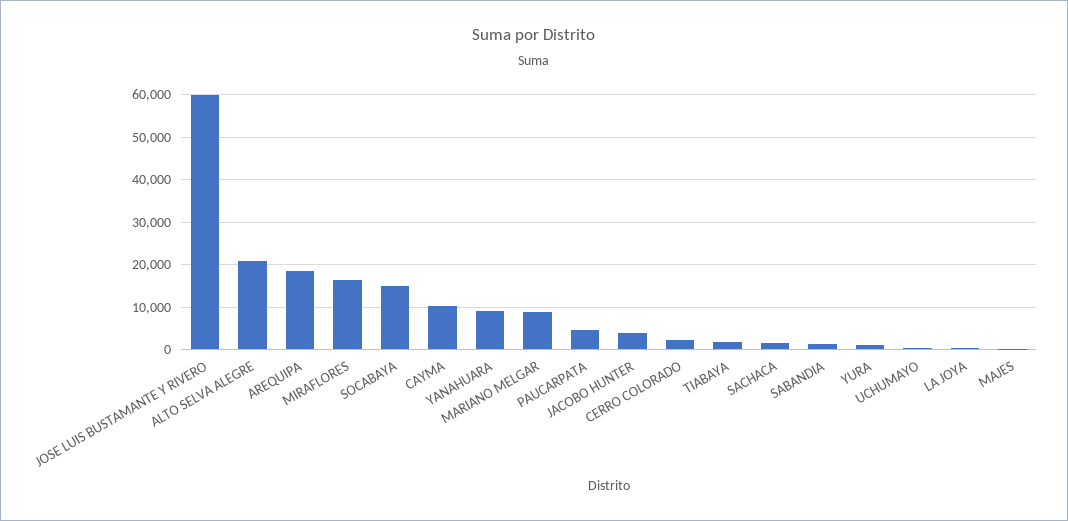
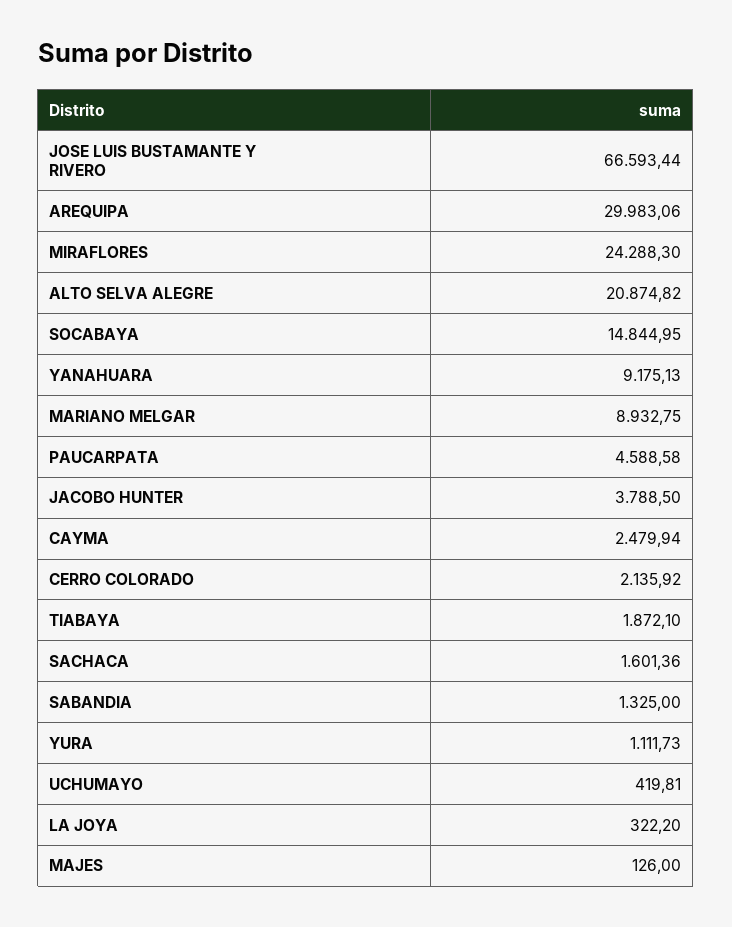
  {
-   "JOSE LUIS BUSTAMANTE Y RIVERO": 60000,
+   "JOSE LUIS BUSTAMANTE Y RIVERO": 66593.44,
    "ALTO SELVA ALEGRE": 20874.82,
-   "AREQUIPA": 18000,
+   "AREQUIPA": 29983.06,
-   "MIRAFLORES": 16000,
+   "MIRAFLORES": 24288.3,
    "SOCABAYA": 14844.95,
-   "CAYMA": 10000,
+   "CAYMA": 2479.94,
    "YANAHUARA": 9175.13,
    "MARIANO MELGAR": 8932.75,
    "PAUCARPATA": 4588.58,
    "JACOBO HUNTER": 3788.5,
    "CERRO COLORADO": 2135.92,
    "TIABAYA": 1872.1,
    "SACHACA": 1601.36,
    "SABANDIA": 1325,
    "YURA": 1111.73,
    "UCHUMAYO": 419.81,
    "LA JOYA": 322.2,
    "MAJES": 126
  }

